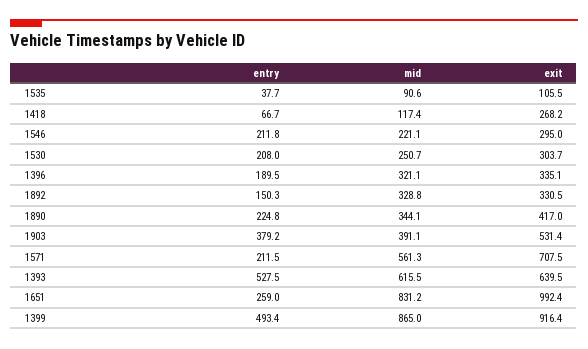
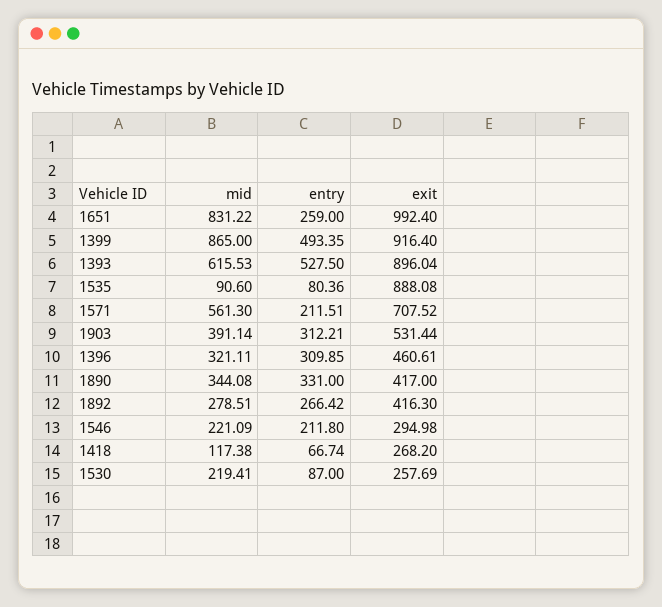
  {
    "entry": {
-     "1535": 37.7,
+     "1535": 80.36,
      "1418": 66.74,
      "1546": 211.8,
-     "1530": 208,
+     "1530": 87,
-     "1396": 189.5,
+     "1396": 309.85,
-     "1892": 150.3,
+     "1892": 266.42,
-     "1890": 224.8,
+     "1890": 331,
-     "1903": 379.2,
+     "1903": 312.21,
      "1571": 211.51,
      "1393": 527.5,
      "1651": 259,
      "1399": 493.35
    },
    "mid": {
      "1535": 90.6,
      "1418": 117.38,
      "1546": 221.09,
-     "1530": 250.7,
+     "1530": 219.41,
      "1396": 321.11,
-     "1892": 328.8,
+     "1892": 278.51,
      "1890": 344.08,
      "1903": 391.14,
      "1571": 561.3,
      "1393": 615.53,
      "1651": 831.22,
      "1399": 865
    },
    "exit": {
-     "1535": 105.5,
+     "1535": 888.08,
      "1418": 268.2,
      "1546": 294.98,
-     "1530": 303.7,
+     "1530": 257.69,
-     "1396": 335.1,
+     "1396": 460.61,
-     "1892": 330.5,
+     "1892": 416.3,
      "1890": 417,
      "1903": 531.44,
      "1571": 707.52,
-     "1393": 639.5,
+     "1393": 896.04,
      "1651": 992.4,
      "1399": 916.4
    }
  }

